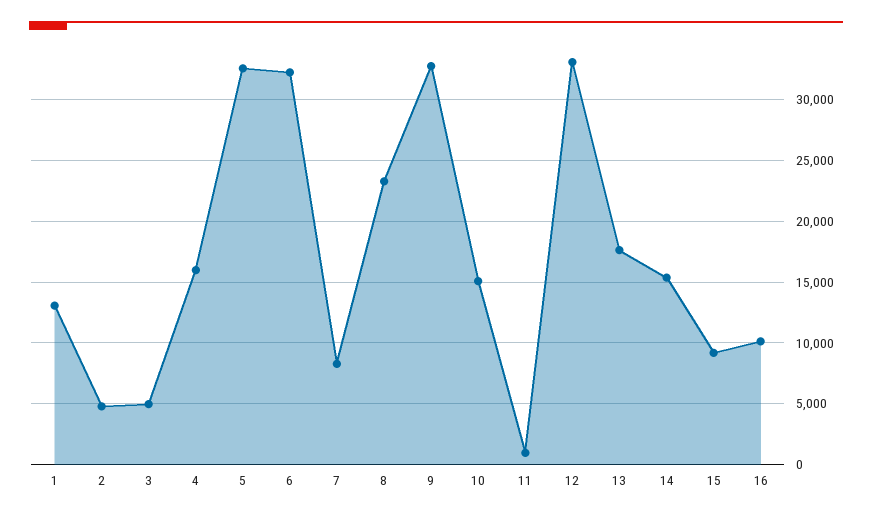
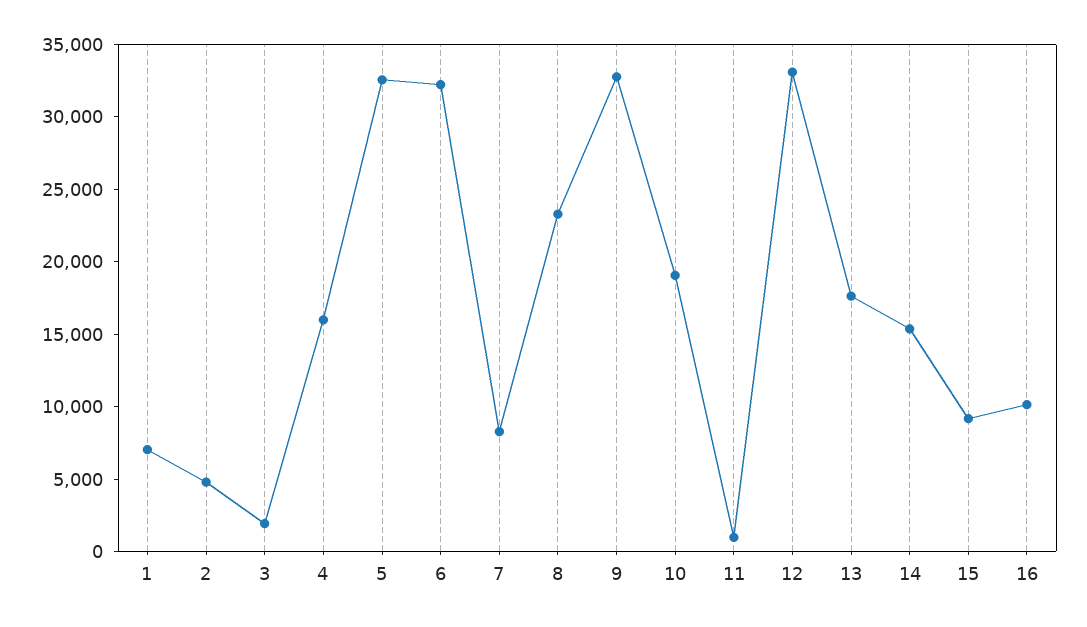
  {
-   "1": 13000,
+   "1": 7000,
    "2": 5000,
-   "3": 5000,
+   "3": 2000,
    "4": 16000,
    "5": 32500,
    "6": 32000,
    "7": 8500,
    "8": 23500,
    "9": 33000,
-   "10": 15000,
+   "10": 19000,
    "11": 1000,
    "12": 33000,
    "13": 17500,
    "14": 15500,
    "15": 9000,
    "16": 10000
  }

